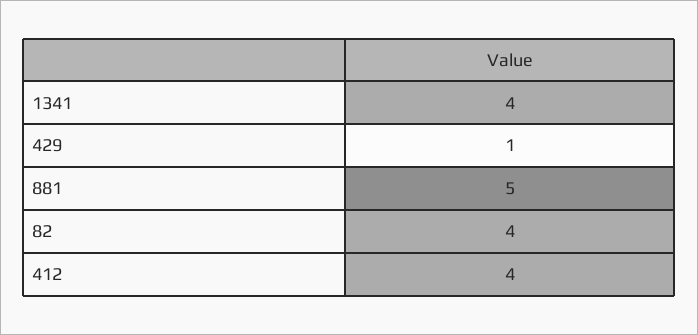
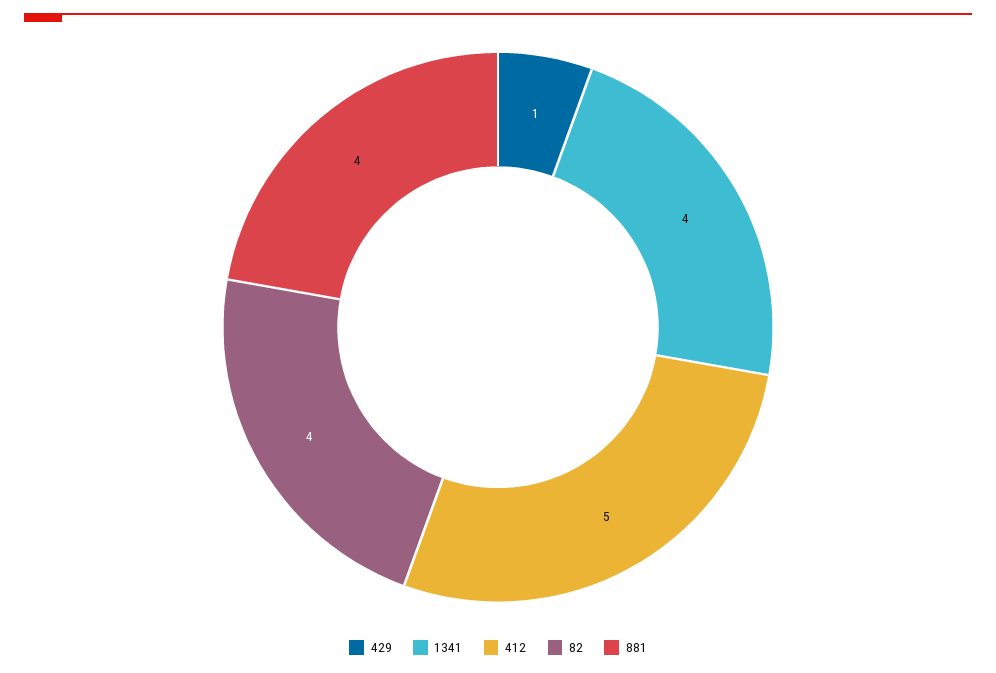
  {
    "1341": 4,
    "429": 1,
-   "881": 5,
+   "881": 4,
    "82": 4,
-   "412": 4
+   "412": 5
  }

